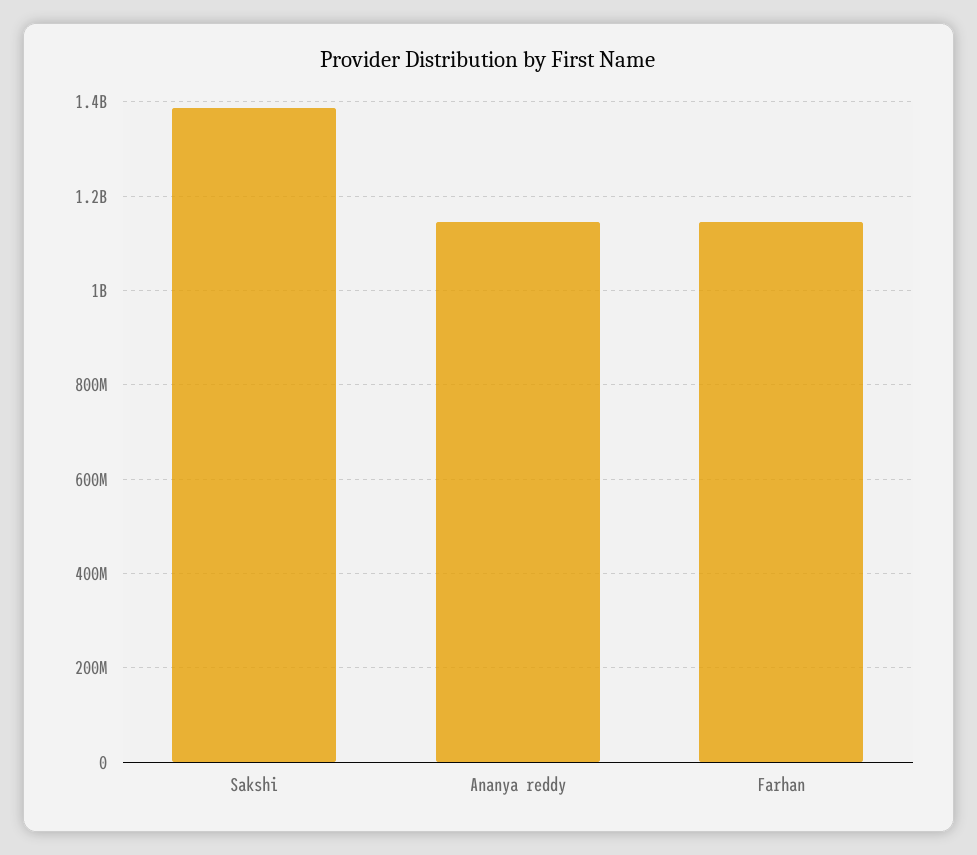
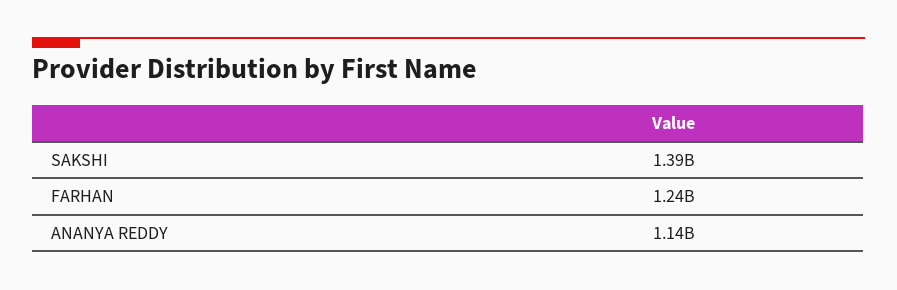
  {
    "Sakshi": 1390000000,
    "Ananya reddy": 1140000000,
-   "Farhan": 1140000000
+   "Farhan": 1240000000
  }

